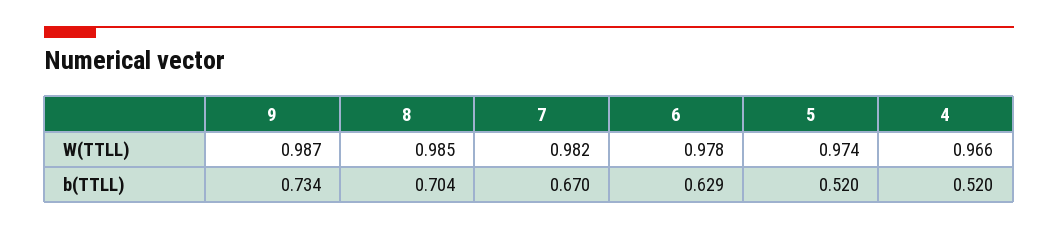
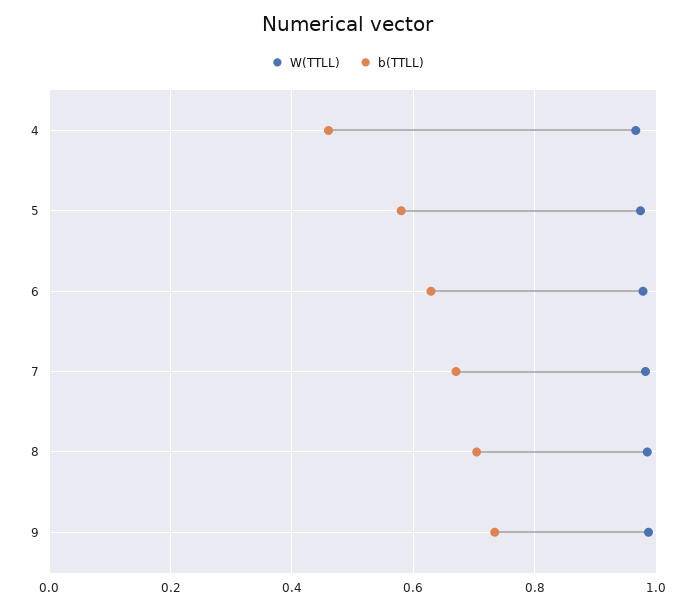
  {
    "W(TTLL)": {
      "9": 0.987,
      "8": 0.985,
      "7": 0.982,
      "6": 0.978,
      "5": 0.974,
      "4": 0.966
    },
    "b(TTLL)": {
      "9": 0.734,
      "8": 0.704,
      "7": 0.67,
      "6": 0.629,
-     "5": 0.52,
+     "5": 0.58,
-     "4": 0.52
+     "4": 0.46
    }
  }

